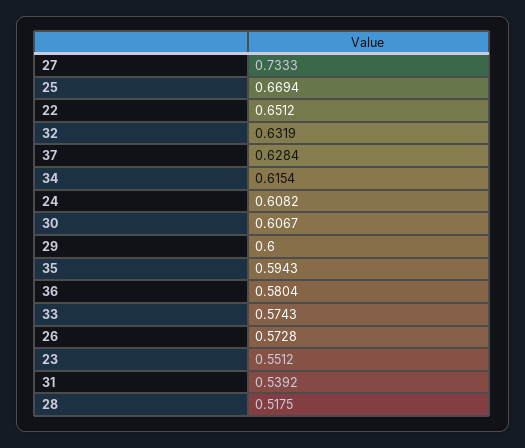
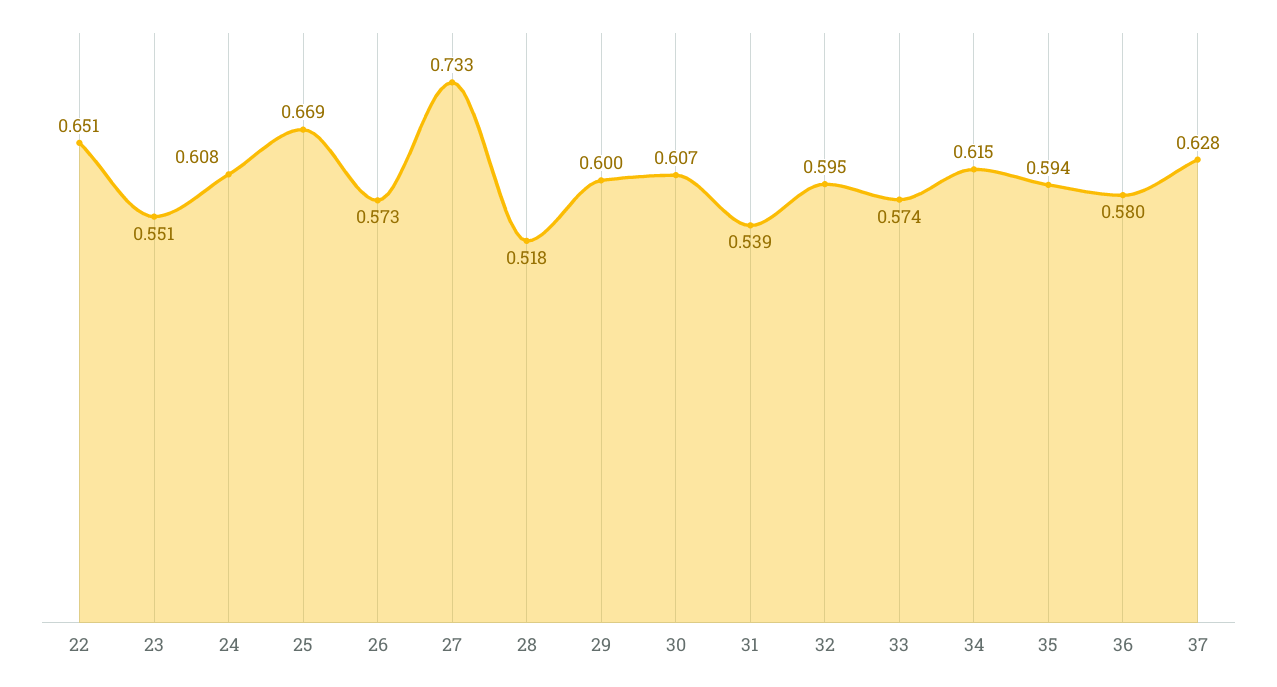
  {
    "27": 0.7333,
    "25": 0.6694,
    "22": 0.6512,
-   "32": 0.6319,
+   "32": 0.595,
    "37": 0.6284,
    "34": 0.6154,
    "24": 0.6082,
    "30": 0.6067,
    "29": 0.6,
    "35": 0.5943,
    "36": 0.5804,
    "33": 0.5743,
    "26": 0.5728,
    "23": 0.5512,
    "31": 0.5392,
    "28": 0.5175
  }

